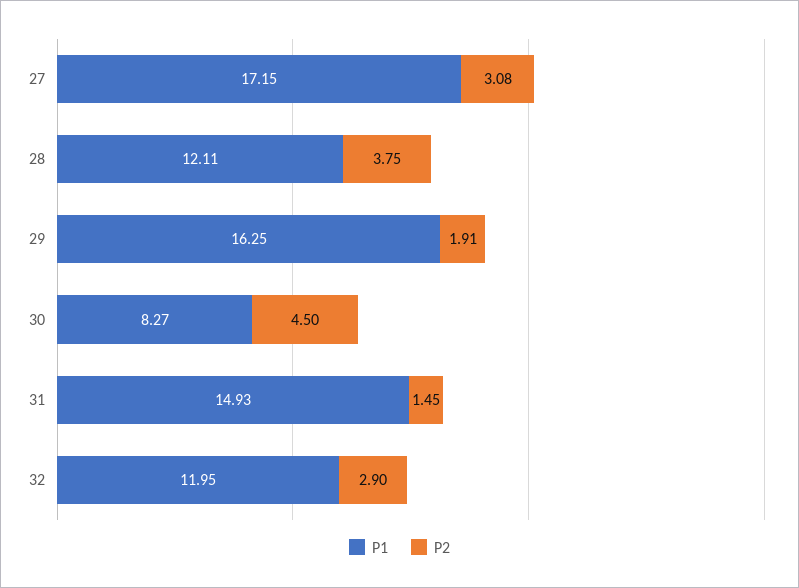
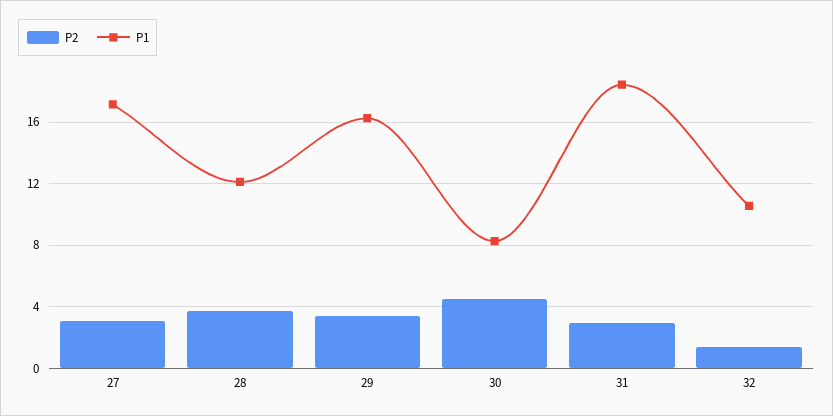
  {
    "P1": {
      "27": 17.15,
      "28": 12.11,
      "29": 16.25,
      "30": 8.27,
-     "31": 14.93,
+     "31": 18.5,
-     "32": 11.95
+     "32": 10.5
    },
    "P2": {
      "27": 3.08,
      "28": 3.75,
-     "29": 1.91,
+     "29": 3.5,
      "30": 4.5,
-     "31": 1.45,
+     "31": 3,
-     "32": 2.9
+     "32": 1.5
    }
  }

